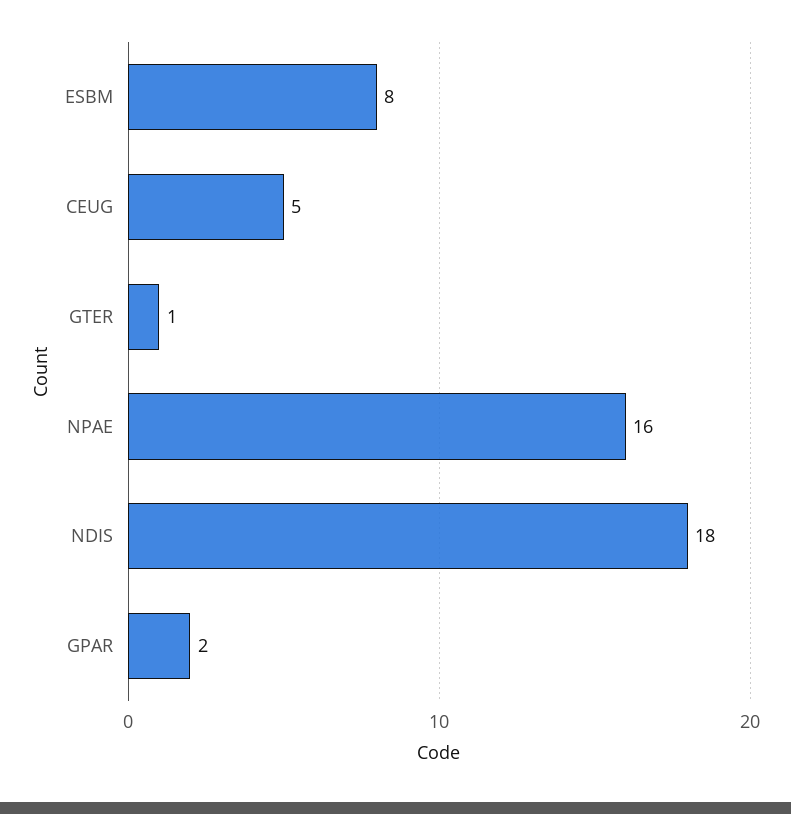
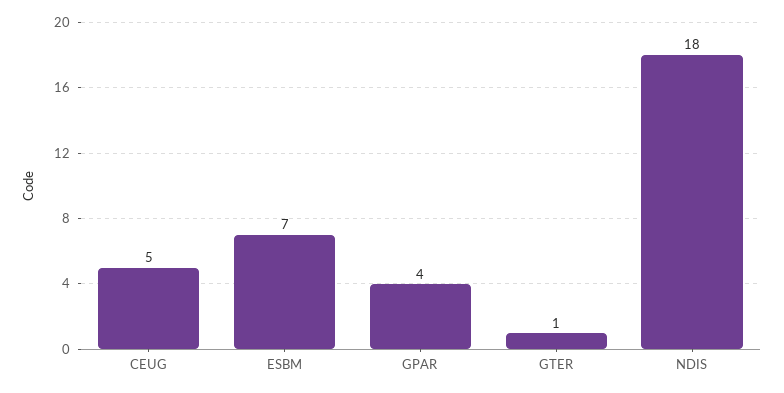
  {
-   "ESBM": 8,
+   "ESBM": 7,
    "CEUG": 5,
    "GTER": 1,
-   "NPAE": 16,
    "NDIS": 18,
-   "GPAR": 2
+   "GPAR": 4
  }

